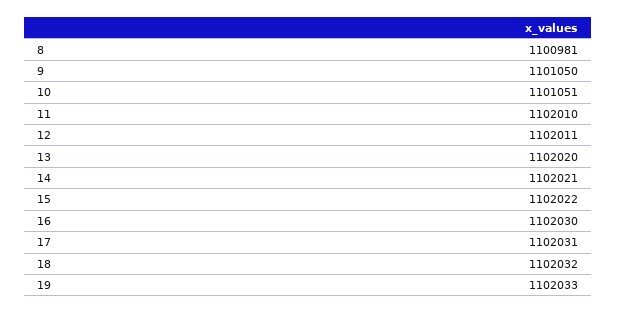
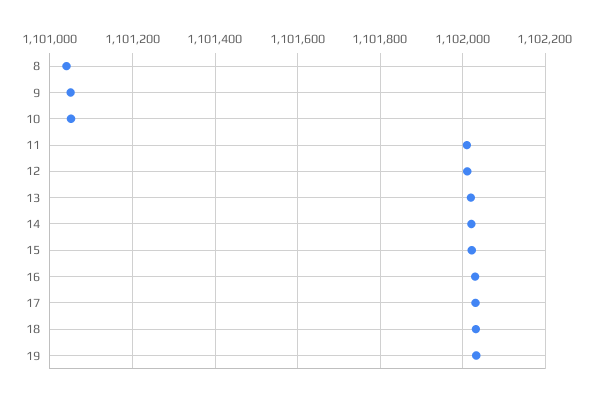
  {
-   "8": 1100981,
+   "8": 1101040,
    "9": 1101050,
    "10": 1101051,
    "11": 1102010,
    "12": 1102011,
    "13": 1102020,
    "14": 1102021,
    "15": 1102022,
    "16": 1102030,
    "17": 1102031,
    "18": 1102032,
    "19": 1102033
  }

